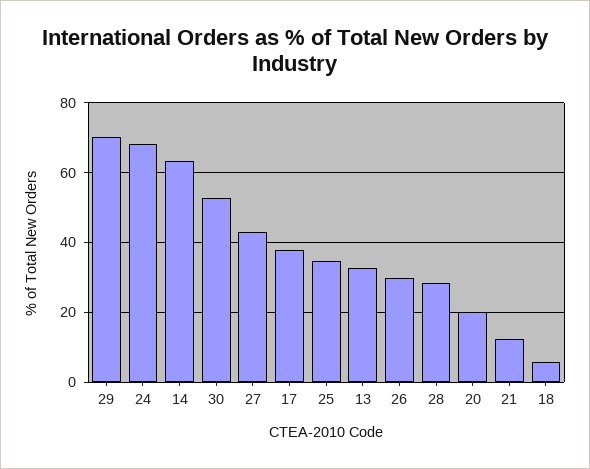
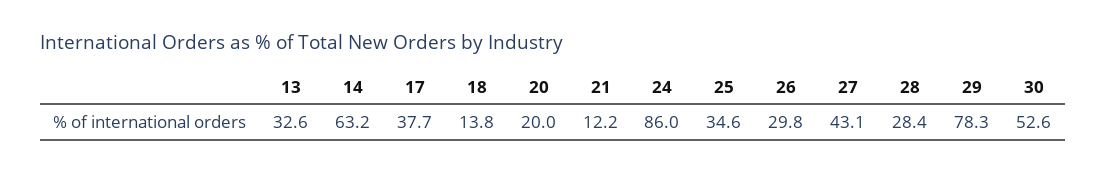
  {
-   "29": 70,
+   "29": 78.3,
-   "24": 68,
+   "24": 86,
    "14": 63.2,
    "30": 52.6,
    "27": 43.1,
    "17": 37.7,
    "25": 34.6,
    "13": 32.6,
    "26": 29.8,
    "28": 28.4,
    "20": 20,
    "21": 12.2,
-   "18": 6
+   "18": 13.8
  }

